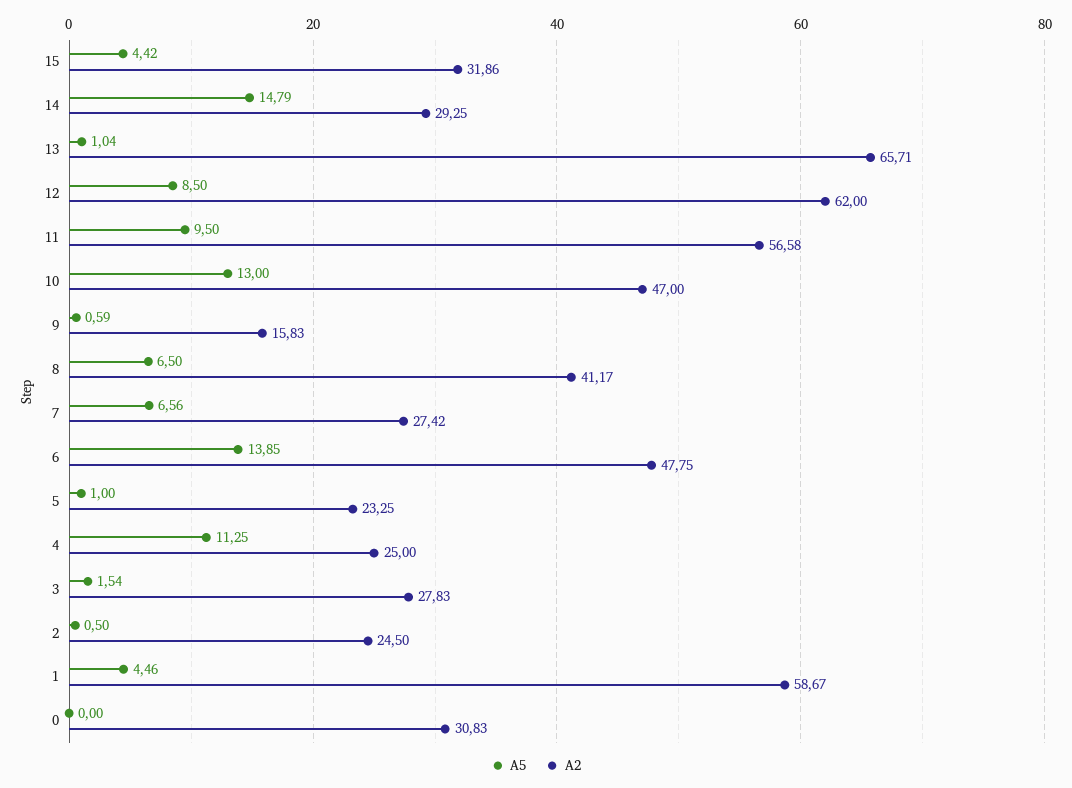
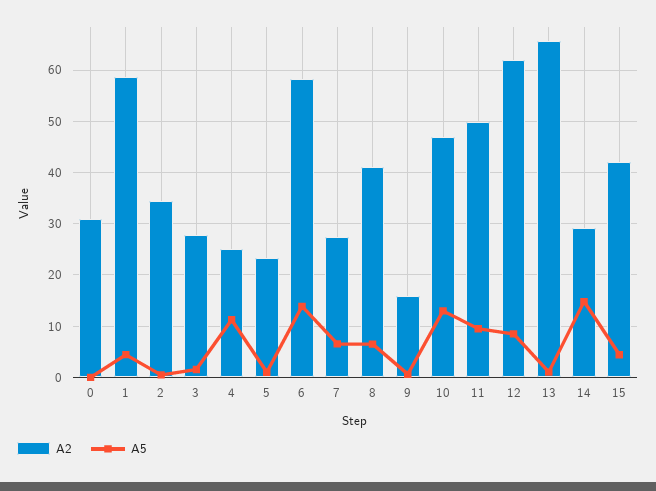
  {
    "A5": {
      "15": 4.42,
      "14": 14.79,
      "13": 1.04,
      "12": 8.5,
      "11": 9.5,
      "10": 13,
      "9": 0.59,
      "8": 6.5,
      "7": 6.56,
      "6": 13.85,
      "5": 1,
      "4": 11.25,
      "3": 1.54,
      "2": 0.5,
      "1": 4.46,
      "0": 0
    },
    "A2": {
-     "15": 31.86,
+     "15": 42,
      "14": 29.25,
      "13": 65.71,
      "12": 62,
-     "11": 56.58,
+     "11": 50,
      "10": 47,
      "9": 15.83,
      "8": 41.17,
      "7": 27.42,
-     "6": 47.75,
+     "6": 58,
      "5": 23.25,
      "4": 25,
      "3": 27.83,
-     "2": 24.5,
+     "2": 34,
      "1": 58.67,
      "0": 30.83
    }
  }

